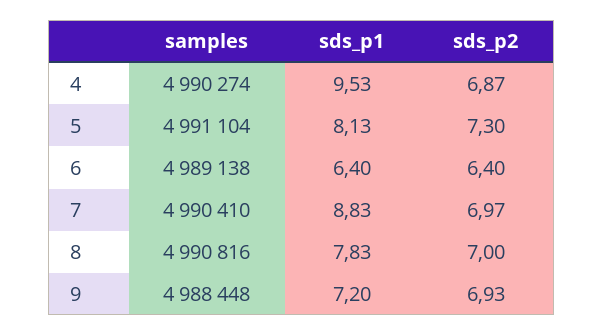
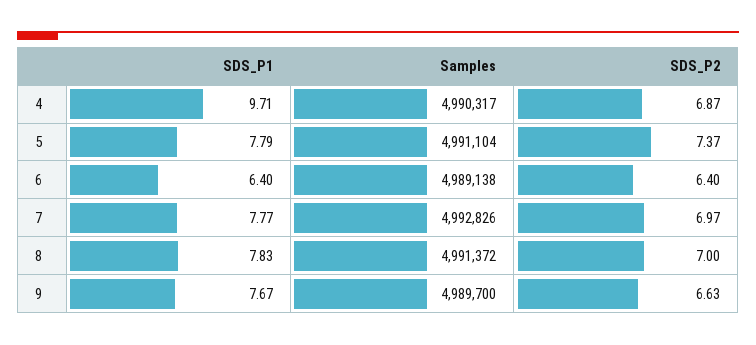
  {
    "samples": {
-     "4": 4990274,
+     "4": 4990317,
      "5": 4991104,
      "6": 4989138,
-     "7": 4990410,
+     "7": 4992826,
-     "8": 4990816,
+     "8": 4991372,
-     "9": 4988448
+     "9": 4989700
    },
    "sds_p1": {
-     "4": 9.53,
+     "4": 9.71,
-     "5": 8.13,
+     "5": 7.79,
      "6": 6.4,
-     "7": 8.83,
+     "7": 7.77,
      "8": 7.83,
-     "9": 7.2
+     "9": 7.67
    },
    "sds_p2": {
      "4": 6.87,
-     "5": 7.3,
+     "5": 7.37,
      "6": 6.4,
      "7": 6.97,
      "8": 7,
-     "9": 6.93
+     "9": 6.63
    }
  }

